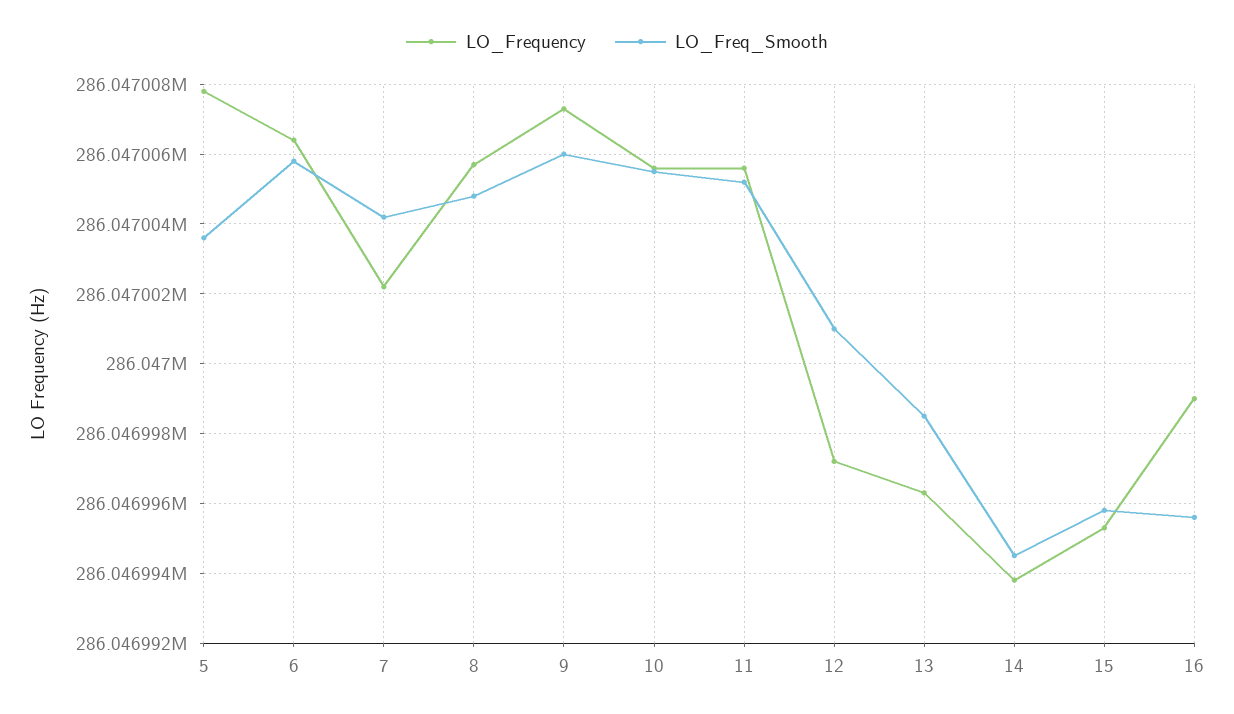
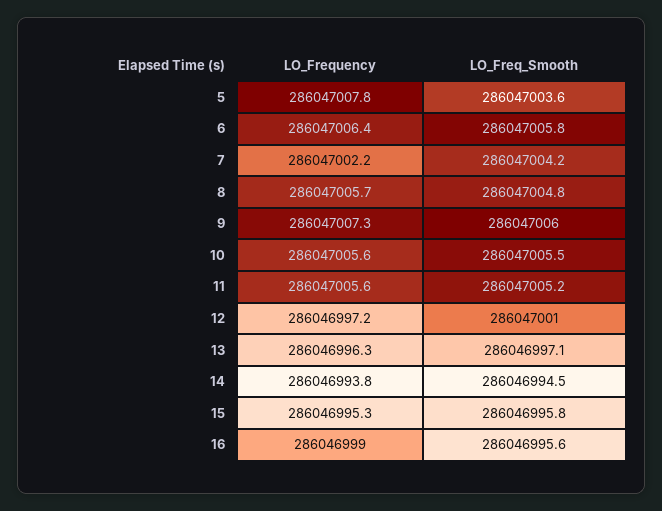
  {
    "LO_Frequency": {
      "5": 286047007.8,
      "6": 286047006.4,
      "7": 286047002.2,
      "8": 286047005.7,
      "9": 286047007.3,
      "10": 286047005.6,
      "11": 286047005.6,
      "12": 286046997.2,
      "13": 286046996.3,
      "14": 286046993.8,
      "15": 286046995.3,
      "16": 286046999
    },
    "LO_Freq_Smooth": {
      "5": 286047003.6,
      "6": 286047005.8,
      "7": 286047004.2,
      "8": 286047004.8,
      "9": 286047006,
      "10": 286047005.5,
      "11": 286047005.2,
      "12": 286047001,
-     "13": 286046998.5,
+     "13": 286046997.1,
      "14": 286046994.5,
      "15": 286046995.8,
      "16": 286046995.6
    }
  }

